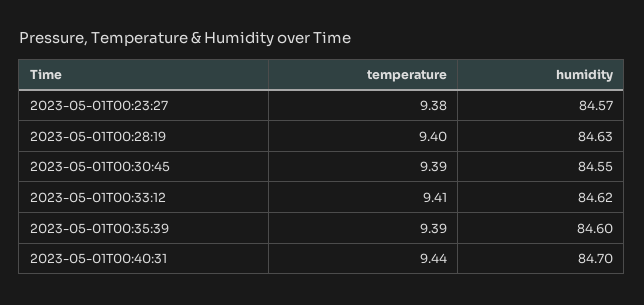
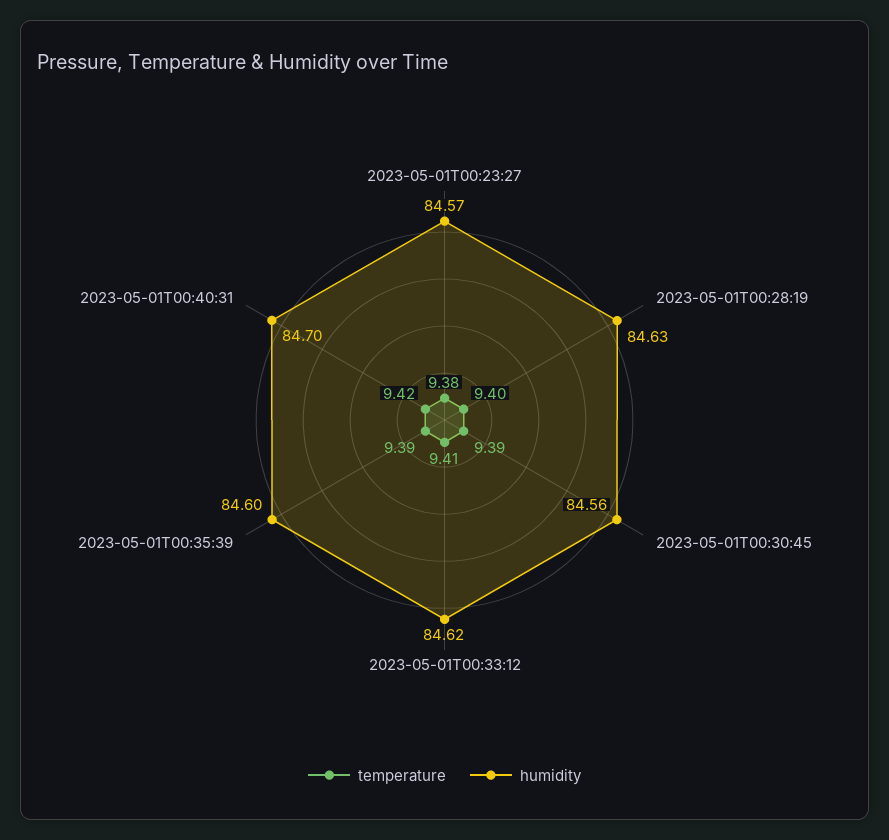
  {
    "temperature": {
      "2023-05-01T00:23:27": 9.38,
      "2023-05-01T00:28:19": 9.4,
      "2023-05-01T00:30:45": 9.39,
      "2023-05-01T00:33:12": 9.41,
      "2023-05-01T00:35:39": 9.39,
-     "2023-05-01T00:40:31": 9.44
+     "2023-05-01T00:40:31": 9.42
    },
    "humidity": {
      "2023-05-01T00:23:27": 84.57,
      "2023-05-01T00:28:19": 84.63,
-     "2023-05-01T00:30:45": 84.55,
+     "2023-05-01T00:30:45": 84.56,
      "2023-05-01T00:33:12": 84.62,
      "2023-05-01T00:35:39": 84.6,
      "2023-05-01T00:40:31": 84.7
    }
  }

